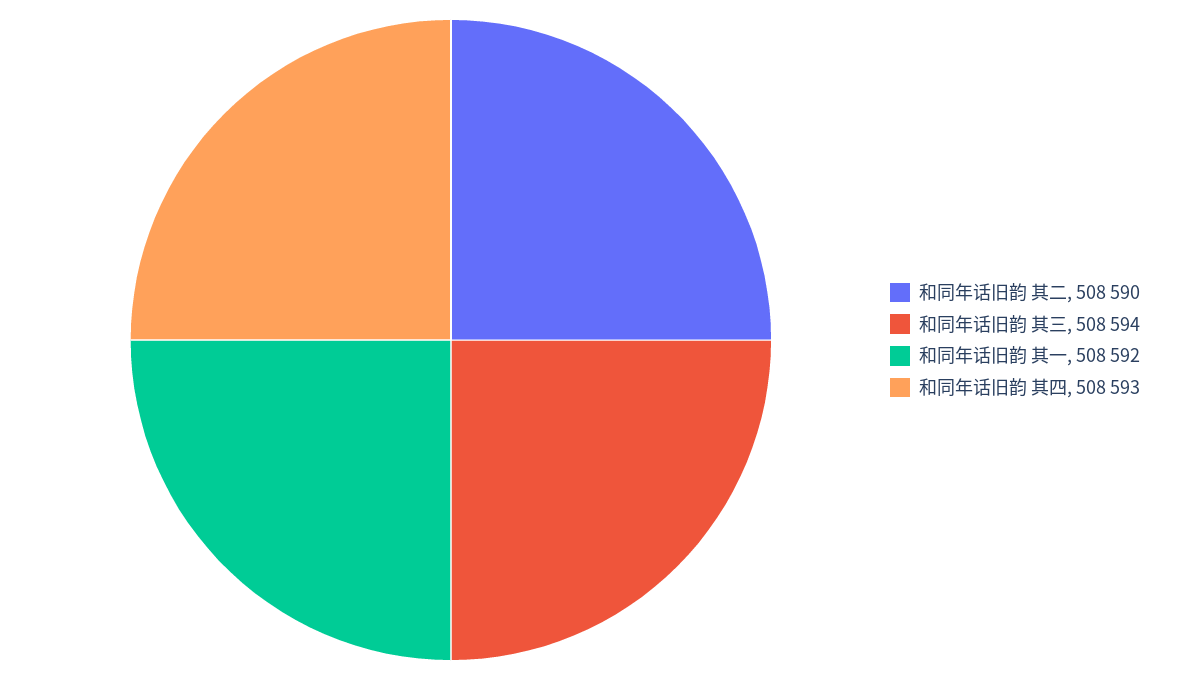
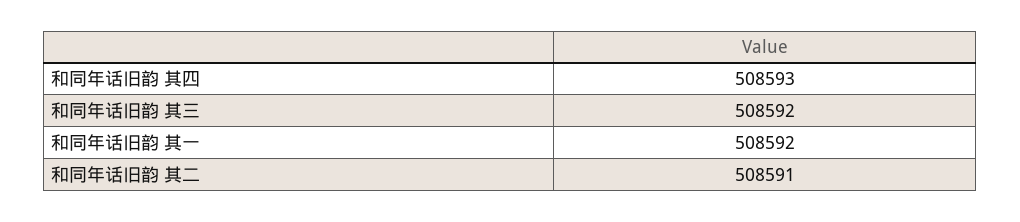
  {
-   "和同年话旧韵 其二": 508590,
+   "和同年话旧韵 其二": 508591,
-   "和同年话旧韵 其三": 508594,
+   "和同年话旧韵 其三": 508592,
    "和同年话旧韵 其一": 508592,
    "和同年话旧韵 其四": 508593
  }

